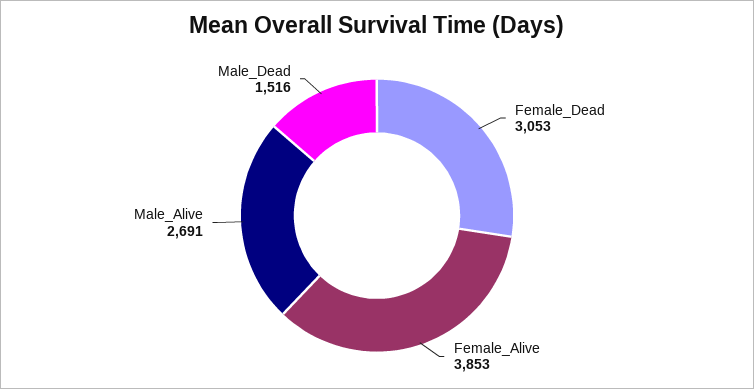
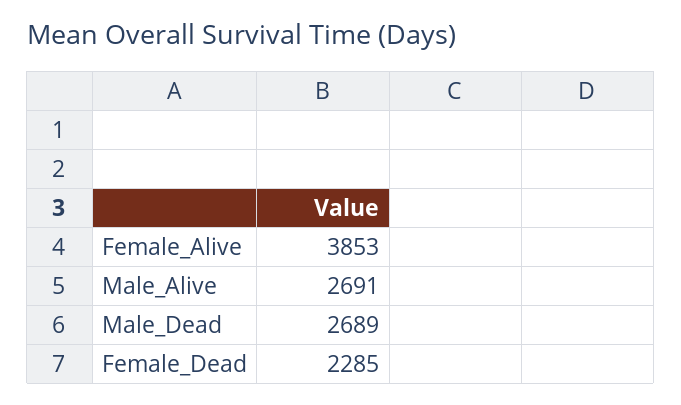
  {
-   "Female_Dead": 3053,
+   "Female_Dead": 2285,
    "Female_Alive": 3853,
    "Male_Alive": 2691,
-   "Male_Dead": 1516
+   "Male_Dead": 2689
  }

